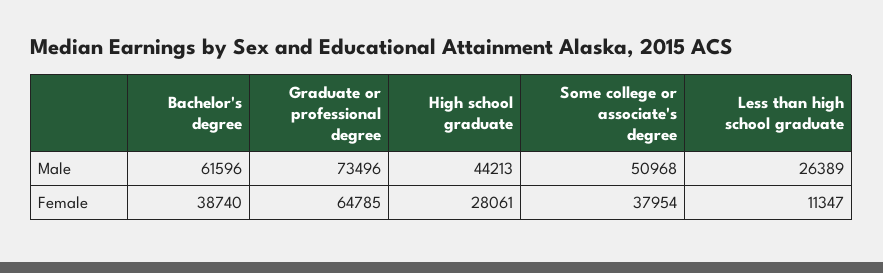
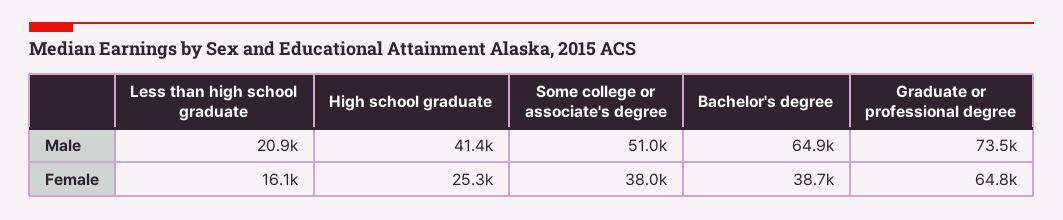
  {
    "Bachelor's degree": {
-     "Male": 61596,
+     "Male": 64900,
      "Female": 38740
    },
    "Graduate or professional degree": {
      "Male": 73496,
      "Female": 64785
    },
    "High school graduate": {
-     "Male": 44213,
+     "Male": 41400,
-     "Female": 28061
+     "Female": 25300
    },
    "Some college or associate's degree": {
      "Male": 50968,
      "Female": 37954
    },
    "Less than high school graduate": {
-     "Male": 26389,
+     "Male": 20900,
-     "Female": 11347
+     "Female": 16100
    }
  }

